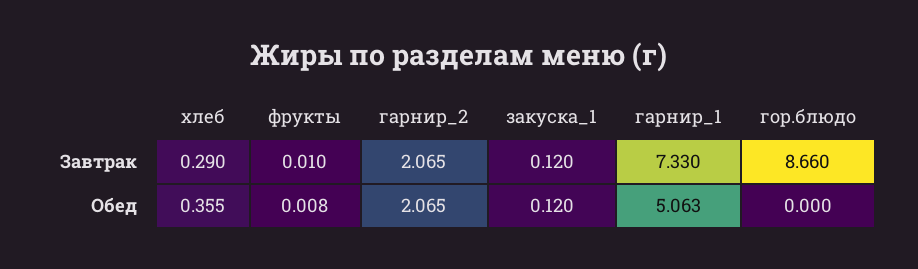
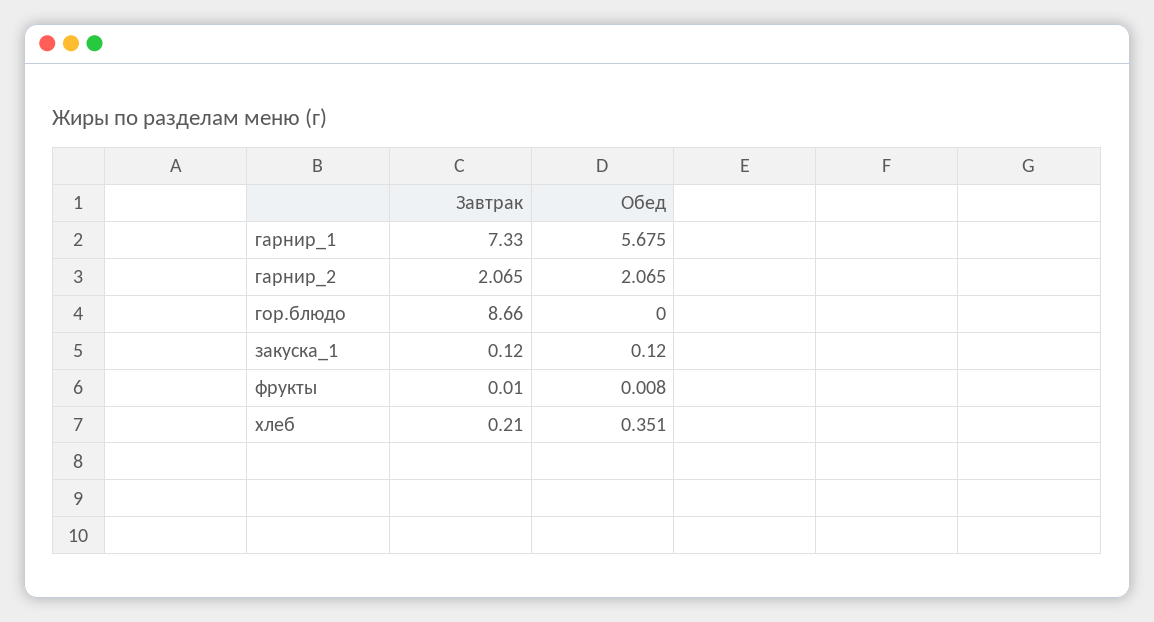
  {
    "хлеб": {
-     "Завтрак": 0.29,
+     "Завтрак": 0.21,
-     "Обед": 0.355
+     "Обед": 0.351
    },
    "фрукты": {
      "Завтрак": 0.01,
      "Обед": 0.008
    },
    "гарнир_2": {
      "Завтрак": 2.065,
      "Обед": 2.065
    },
    "закуска_1": {
      "Завтрак": 0.12,
      "Обед": 0.12
    },
    "гарнир_1": {
      "Завтрак": 7.33,
-     "Обед": 5.063
+     "Обед": 5.675
    },
    "гор.блюдо": {
      "Завтрак": 8.66,
      "Обед": 0
    }
  }

